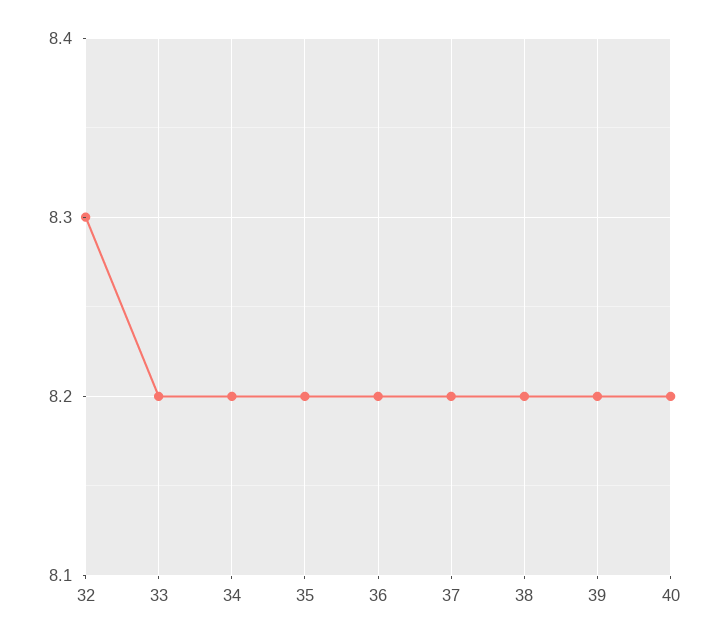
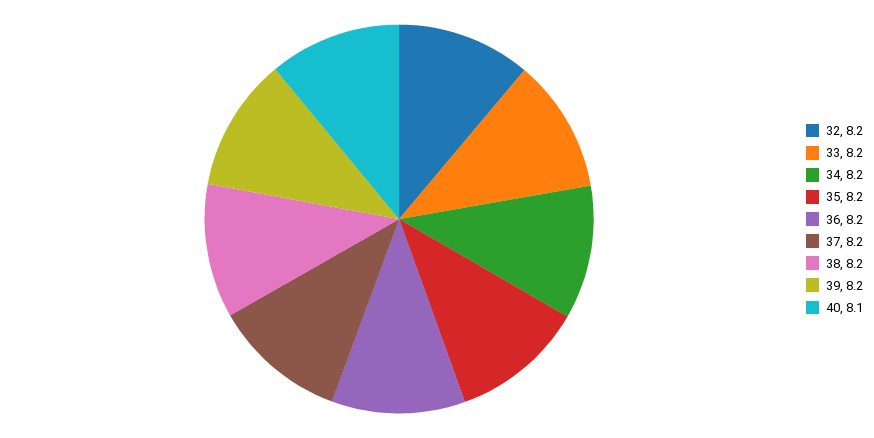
  {
-   "32": 8.3,
+   "32": 8.2,
    "33": 8.2,
    "34": 8.2,
    "35": 8.2,
    "36": 8.2,
    "37": 8.2,
    "38": 8.2,
    "39": 8.2,
-   "40": 8.2
+   "40": 8.1
  }

